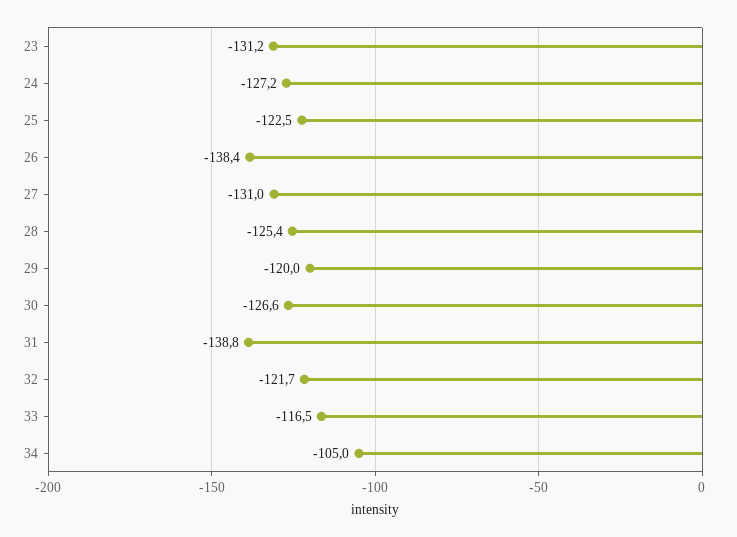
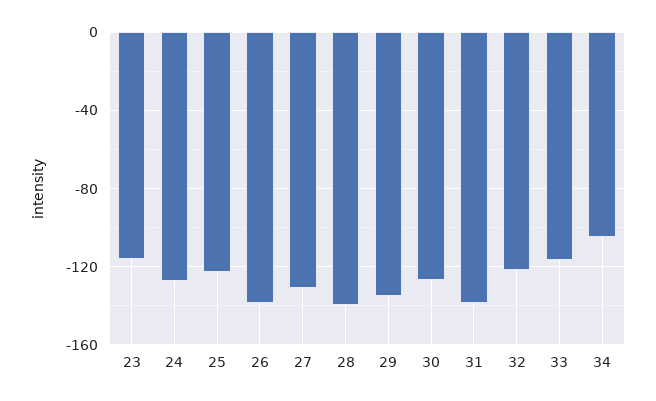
  {
-   "23": -131.2,
+   "23": -115,
    "24": -127.2,
    "25": -122.5,
    "26": -138.4,
    "27": -131,
-   "28": -125.4,
+   "28": -140,
-   "29": -120,
+   "29": -135,
    "30": -126.6,
    "31": -138.8,
    "32": -121.7,
    "33": -116.5,
    "34": -105
  }

